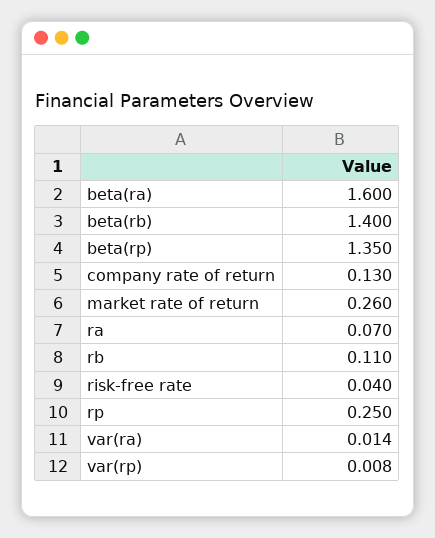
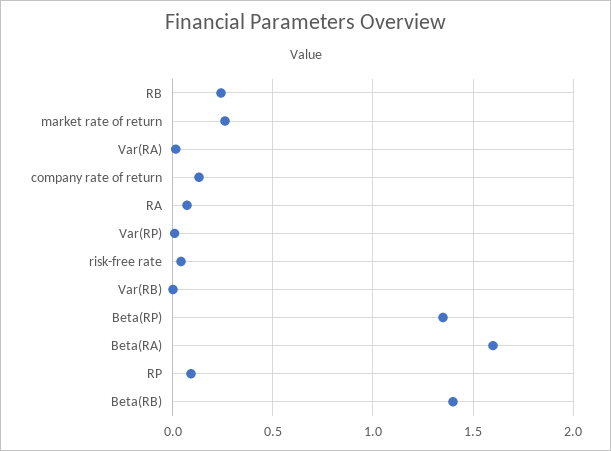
  {
    "beta(ra)": 1.6,
    "beta(rb)": 1.4,
    "beta(rp)": 1.35,
    "company rate of return": 0.13,
    "market rate of return": 0.26,
    "ra": 0.07,
-   "rb": 0.11,
+   "rb": 0.25,
    "risk-free rate": 0.04,
-   "rp": 0.25,
+   "rp": 0.1,
    "var(ra)": 0.014,
-   "var(rp)": 0.008
+   "var(rp)": 0.008,
+   "Var(RB)": 0
  }

